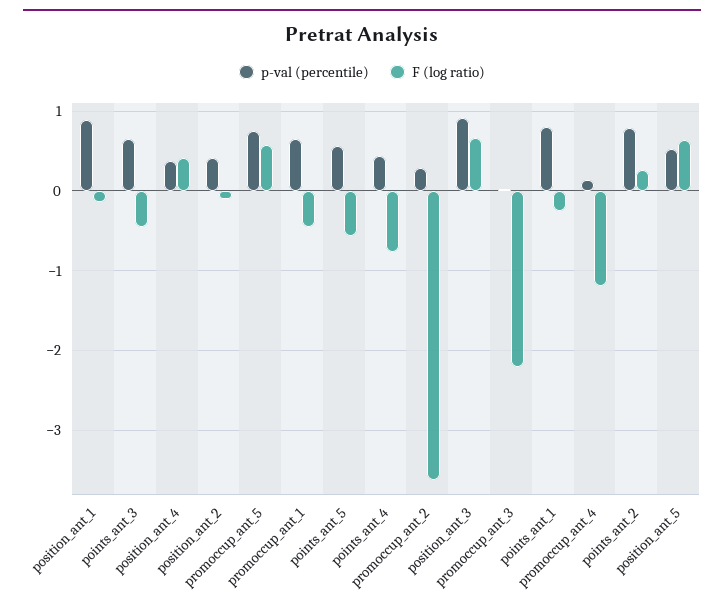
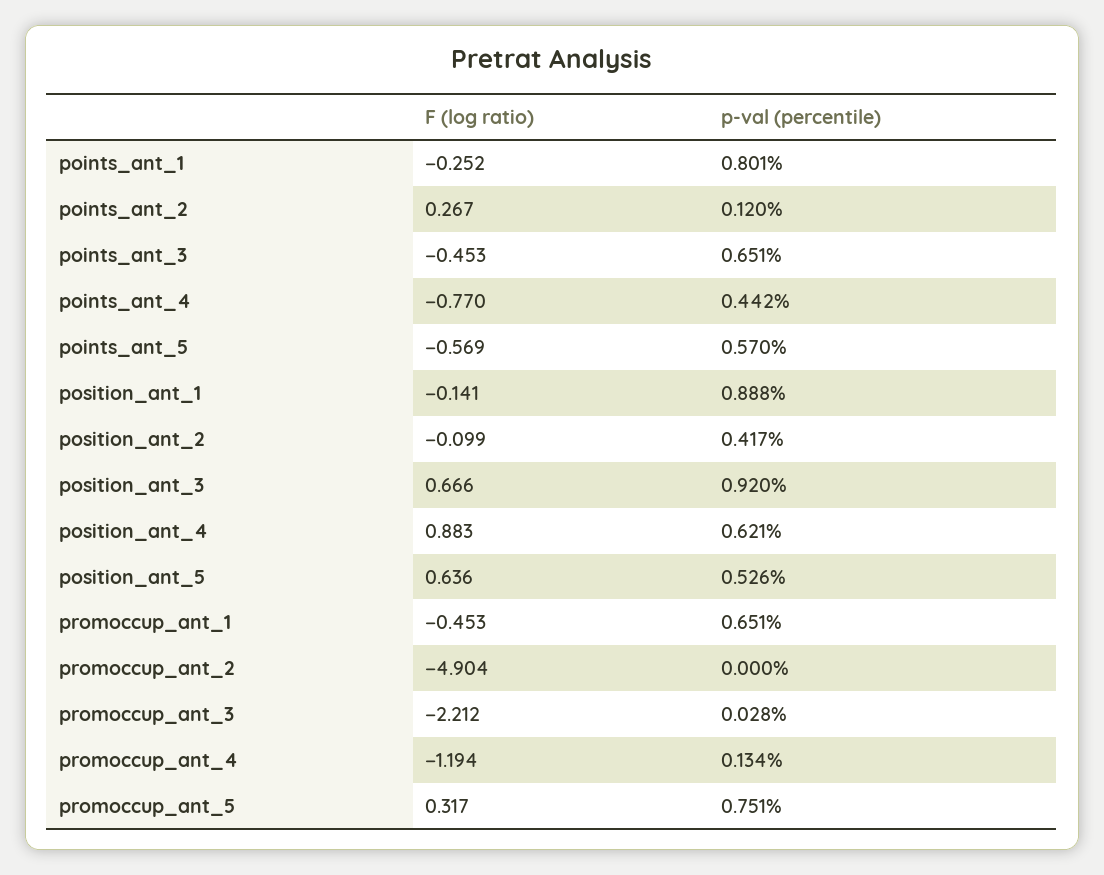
  {
    "p-val (percentile)": {
      "position_ant_1": 0.888,
      "points_ant_3": 0.651,
-     "position_ant_4": 0.4,
+     "position_ant_4": 0.621,
      "position_ant_2": 0.417,
      "promoccup_ant_5": 0.751,
      "promoccup_ant_1": 0.651,
      "points_ant_5": 0.57,
      "points_ant_4": 0.442,
-     "promoccup_ant_2": 0.3,
+     "promoccup_ant_2": 0,
      "position_ant_3": 0.92,
      "promoccup_ant_3": 0.028,
      "points_ant_1": 0.801,
      "promoccup_ant_4": 0.134,
-     "points_ant_2": 0.8,
+     "points_ant_2": 0.12,
      "position_ant_5": 0.526
    },
    "F (log ratio)": {
      "position_ant_1": -0.141,
      "points_ant_3": -0.453,
-     "position_ant_4": 0.4,
+     "position_ant_4": 0.883,
      "position_ant_2": -0.099,
-     "promoccup_ant_5": 0.6,
+     "promoccup_ant_5": 0.317,
      "promoccup_ant_1": -0.453,
      "points_ant_5": -0.569,
      "points_ant_4": -0.77,
-     "promoccup_ant_2": -3.6,
+     "promoccup_ant_2": -4.904,
      "position_ant_3": 0.666,
      "promoccup_ant_3": -2.212,
      "points_ant_1": -0.252,
      "promoccup_ant_4": -1.194,
      "points_ant_2": 0.267,
      "position_ant_5": 0.636
    }
  }

